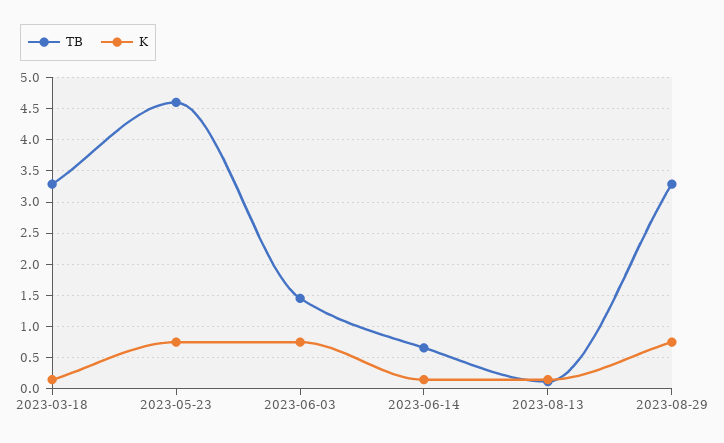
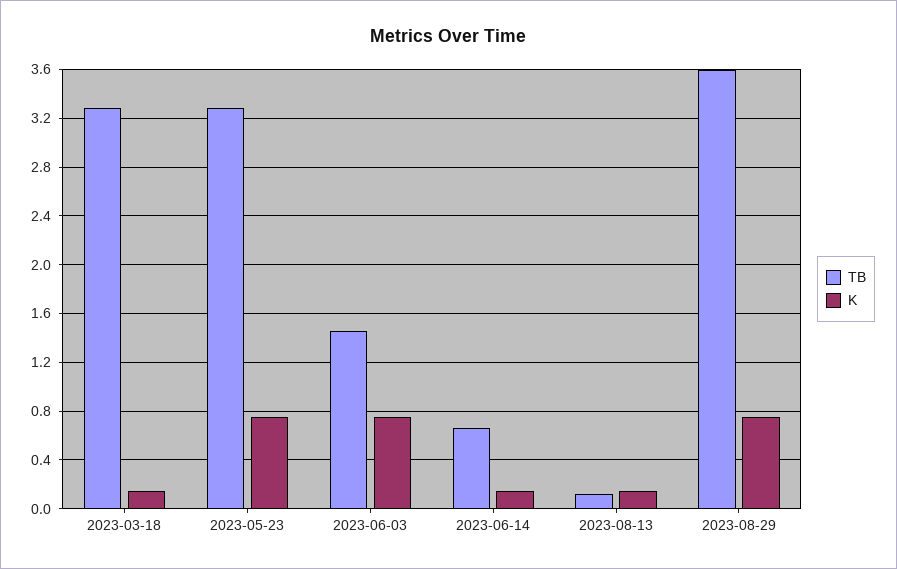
  {
    "TB": {
      "2023-03-18": 3.3,
-     "2023-05-23": 4.6,
+     "2023-05-23": 3.3,
      "2023-06-03": 1.45,
      "2023-06-14": 0.65,
      "2023-08-13": 0.1,
-     "2023-08-29": 3.3
+     "2023-08-29": 3.6
    },
    "K": {
      "2023-03-18": 0.15,
      "2023-05-23": 0.75,
      "2023-06-03": 0.75,
      "2023-06-14": 0.15,
      "2023-08-13": 0.15,
      "2023-08-29": 0.75
    }
  }

